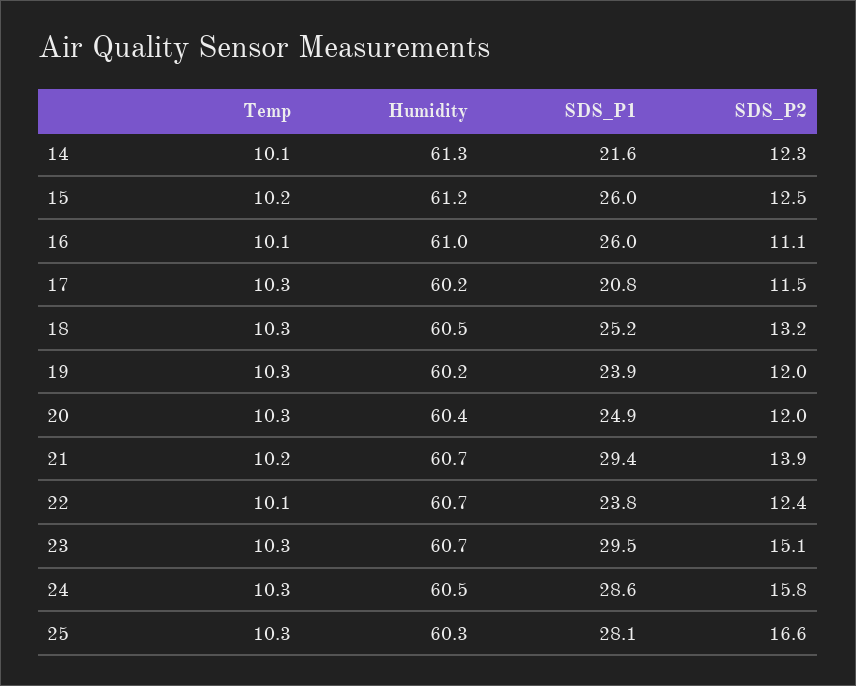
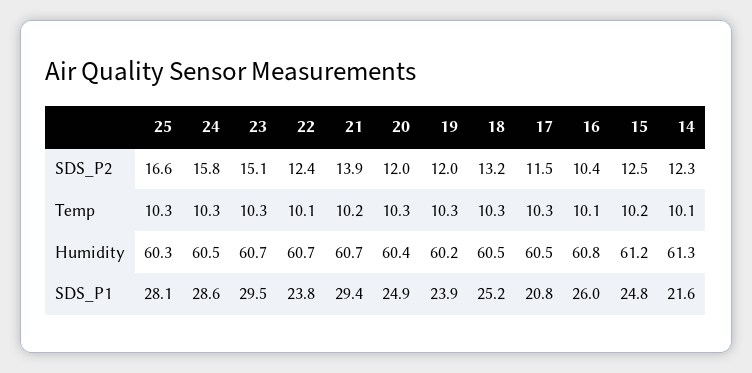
  {
    "Temp": {
      "14": 10.1,
      "15": 10.2,
      "16": 10.1,
      "17": 10.3,
      "18": 10.3,
      "19": 10.3,
      "20": 10.3,
      "21": 10.2,
      "22": 10.1,
      "23": 10.3,
      "24": 10.3,
      "25": 10.3
    },
    "Humidity": {
      "14": 61.3,
      "15": 61.2,
-     "16": 61,
+     "16": 60.8,
-     "17": 60.2,
+     "17": 60.5,
      "18": 60.5,
      "19": 60.2,
      "20": 60.4,
      "21": 60.7,
      "22": 60.7,
      "23": 60.7,
      "24": 60.5,
      "25": 60.3
    },
    "SDS_P1": {
      "14": 21.6,
-     "15": 26,
+     "15": 24.8,
      "16": 26,
      "17": 20.8,
      "18": 25.2,
      "19": 23.9,
      "20": 24.9,
      "21": 29.4,
      "22": 23.8,
      "23": 29.5,
      "24": 28.6,
      "25": 28.1
    },
    "SDS_P2": {
      "14": 12.3,
      "15": 12.5,
-     "16": 11.1,
+     "16": 10.4,
      "17": 11.5,
      "18": 13.2,
      "19": 12,
      "20": 12,
      "21": 13.9,
      "22": 12.4,
      "23": 15.1,
      "24": 15.8,
      "25": 16.6
    }
  }

